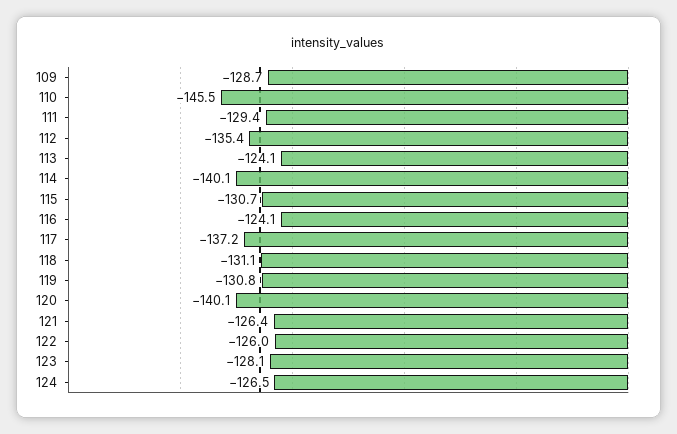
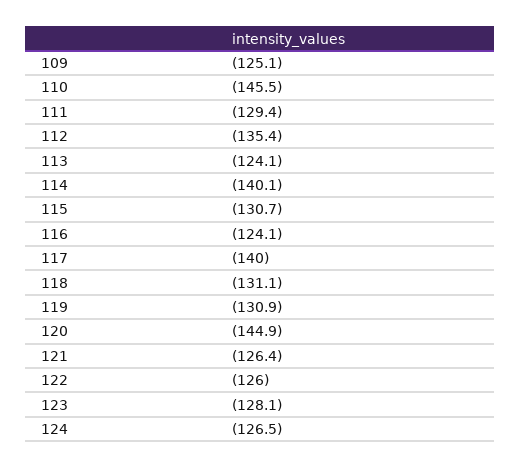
  {
-   "109": -128.7,
+   "109": -125.1,
    "110": -145.5,
    "111": -129.4,
    "112": -135.4,
    "113": -124.1,
    "114": -140.1,
    "115": -130.7,
    "116": -124.1,
-   "117": -137.2,
+   "117": -140,
    "118": -131.1,
-   "119": -130.8,
+   "119": -130.9,
-   "120": -140.1,
+   "120": -144.9,
    "121": -126.4,
    "122": -126,
    "123": -128.1,
    "124": -126.5
  }

